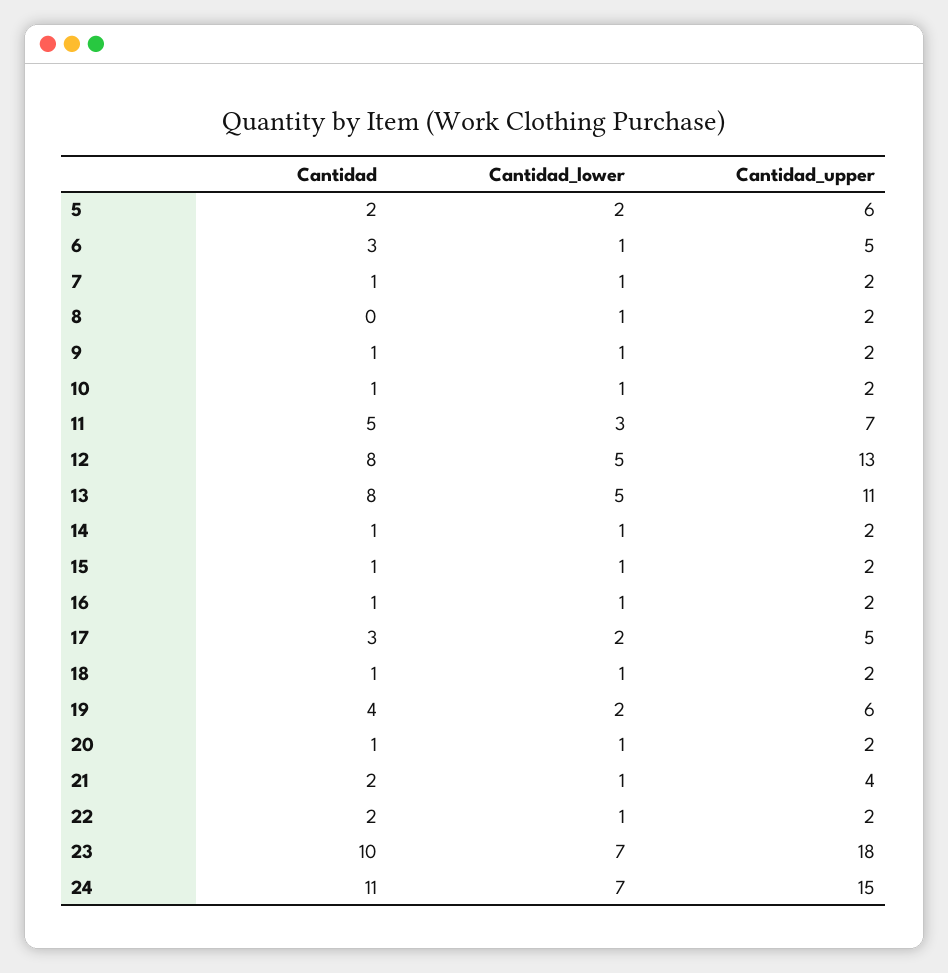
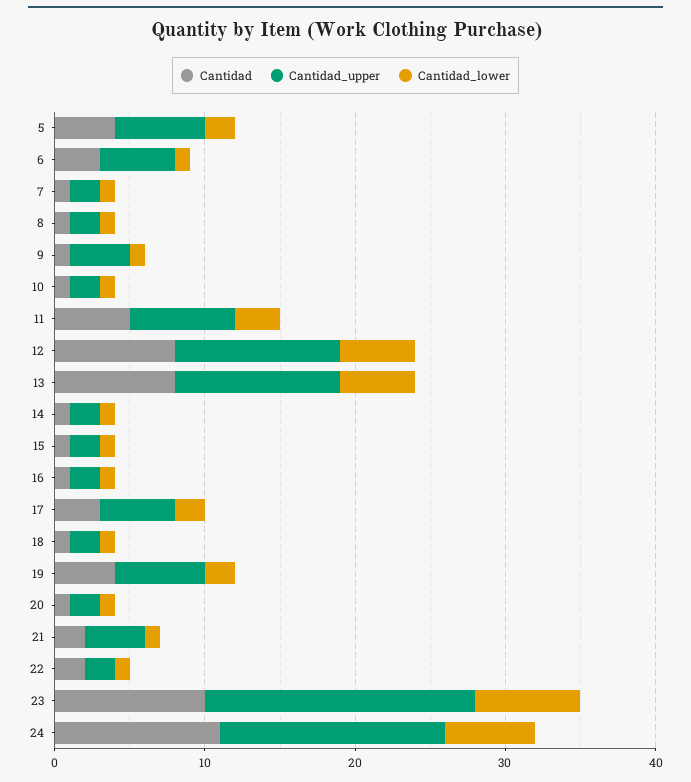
  {
    "Cantidad": {
-     "5": 2,
+     "5": 4,
      "6": 3,
      "7": 1,
-     "8": 0,
+     "8": 1,
      "9": 1,
      "10": 1,
      "11": 5,
      "12": 8,
      "13": 8,
      "14": 1,
      "15": 1,
      "16": 1,
      "17": 3,
      "18": 1,
      "19": 4,
      "20": 1,
      "21": 2,
      "22": 2,
      "23": 10,
      "24": 11
    },
    "Cantidad_lower": {
      "5": 2,
      "6": 1,
      "7": 1,
      "8": 1,
      "9": 1,
      "10": 1,
      "11": 3,
      "12": 5,
      "13": 5,
      "14": 1,
      "15": 1,
      "16": 1,
      "17": 2,
      "18": 1,
      "19": 2,
      "20": 1,
      "21": 1,
      "22": 1,
      "23": 7,
-     "24": 7
+     "24": 6
    },
    "Cantidad_upper": {
      "5": 6,
      "6": 5,
      "7": 2,
      "8": 2,
-     "9": 2,
+     "9": 4,
      "10": 2,
      "11": 7,
-     "12": 13,
+     "12": 11,
      "13": 11,
      "14": 2,
      "15": 2,
      "16": 2,
      "17": 5,
      "18": 2,
      "19": 6,
      "20": 2,
      "21": 4,
      "22": 2,
      "23": 18,
      "24": 15
    }
  }

